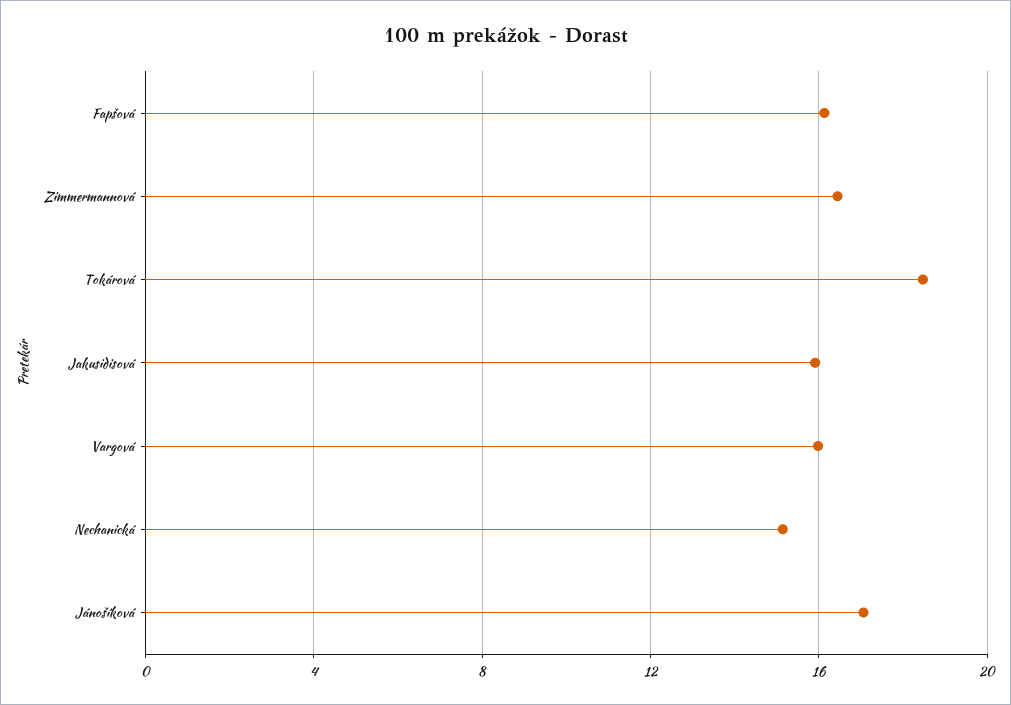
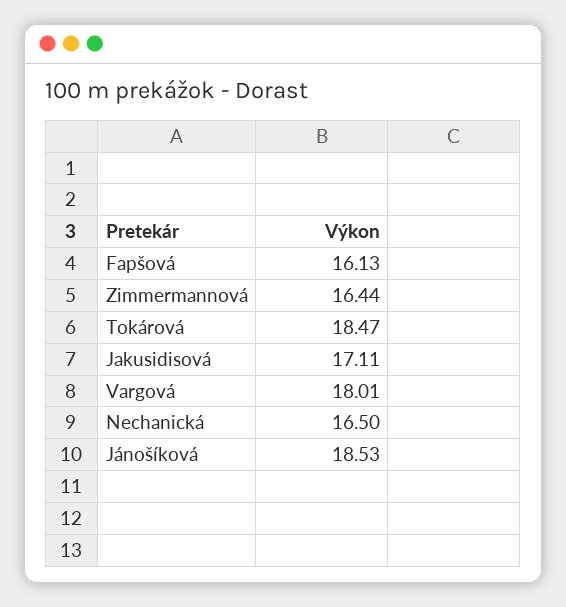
  {
    "Fapšová": 16.13,
    "Zimmermannová": 16.44,
    "Tokárová": 18.47,
-   "Jakusidisová": 16,
+   "Jakusidisová": 17.11,
-   "Vargová": 16,
+   "Vargová": 18.01,
-   "Nechanická": 15,
+   "Nechanická": 16.5,
-   "Jánošíková": 17
+   "Jánošíková": 18.53
  }

